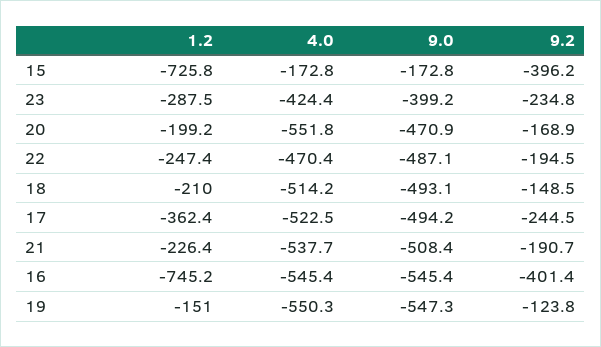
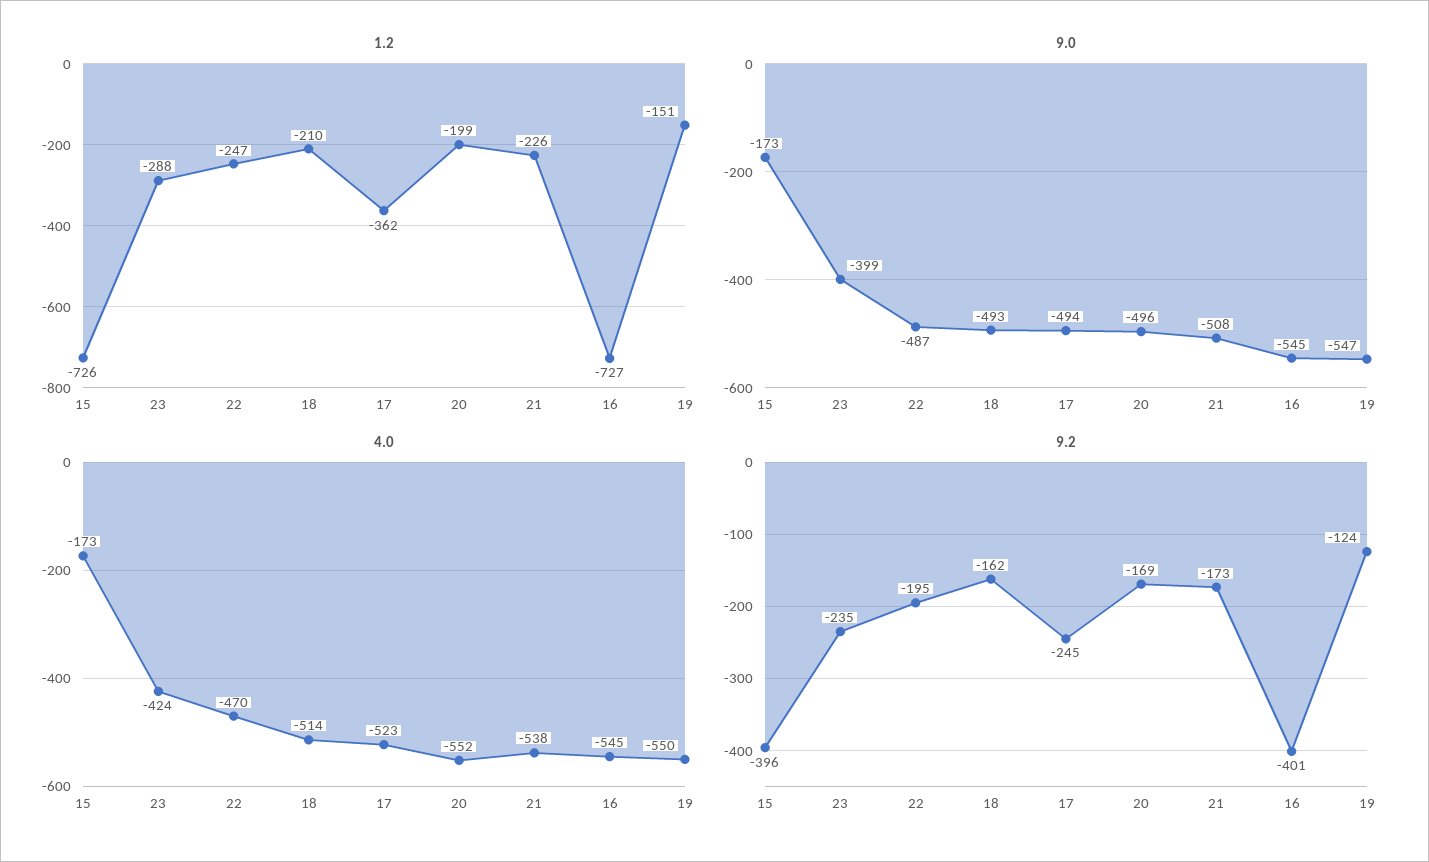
  {
    "1.2": {
      "15": -725.8,
      "23": -287.5,
      "20": -199.2,
      "22": -247.4,
      "18": -210,
      "17": -362.4,
      "21": -226.4,
-     "16": -745.2,
+     "16": -727,
      "19": -151
    },
    "4.0": {
      "15": -172.8,
      "23": -424.4,
      "20": -551.8,
      "22": -470.4,
      "18": -514.2,
      "17": -522.5,
      "21": -537.7,
      "16": -545.4,
      "19": -550.3
    },
    "9.0": {
      "15": -172.8,
      "23": -399.2,
-     "20": -470.9,
+     "20": -496,
      "22": -487.1,
      "18": -493.1,
      "17": -494.2,
      "21": -508.4,
      "16": -545.4,
      "19": -547.3
    },
    "9.2": {
      "15": -396.2,
      "23": -234.8,
      "20": -168.9,
      "22": -194.5,
-     "18": -148.5,
+     "18": -162,
      "17": -244.5,
-     "21": -190.7,
+     "21": -173,
      "16": -401.4,
      "19": -123.8
    }
  }

